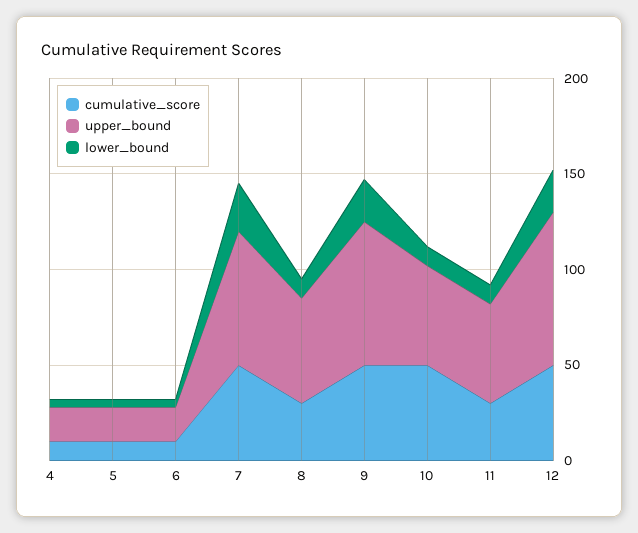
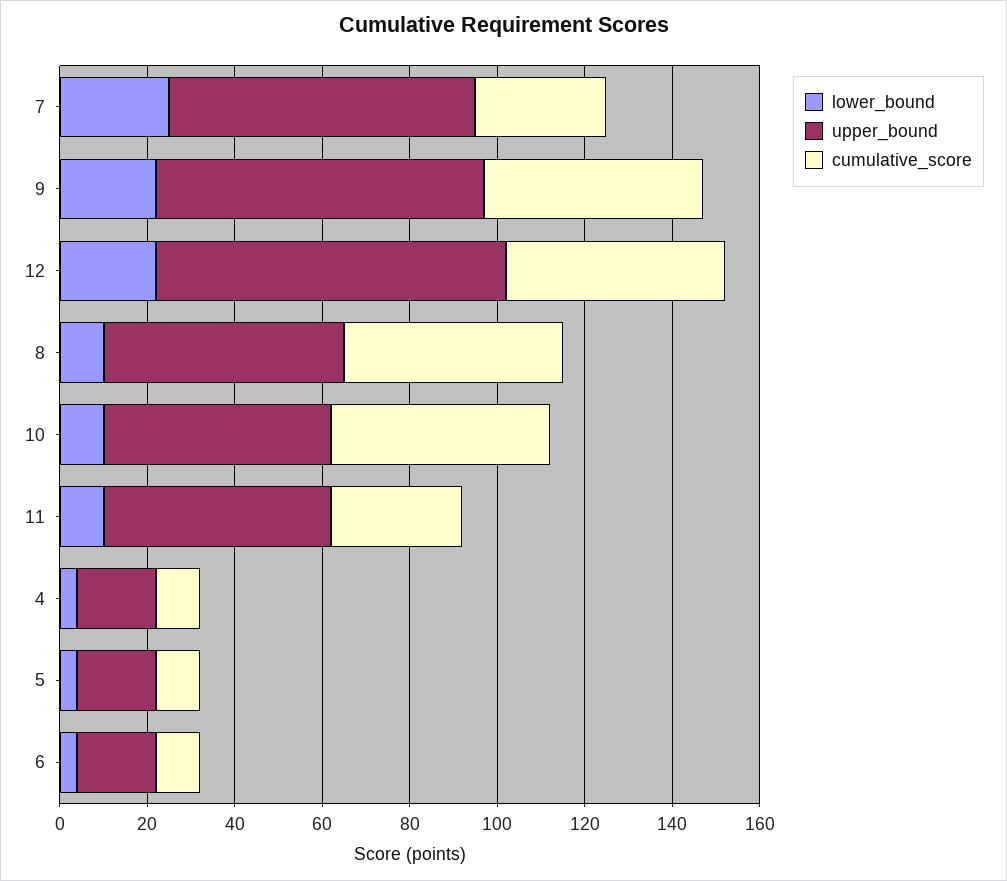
  {
    "cumulative_score": {
      "4": 10,
      "5": 10,
      "6": 10,
-     "7": 50,
+     "7": 30,
-     "8": 30,
+     "8": 50,
      "9": 50,
      "10": 50,
      "11": 30,
      "12": 50
    },
    "upper_bound": {
      "4": 20,
      "5": 20,
      "6": 20,
      "7": 70,
      "8": 55,
      "9": 75,
      "10": 50,
      "11": 50,
      "12": 80
    },
    "lower_bound": {
      "4": 5,
      "5": 5,
      "6": 5,
      "7": 25,
      "8": 10,
      "9": 20,
      "10": 10,
      "11": 10,
      "12": 20
    }
  }

